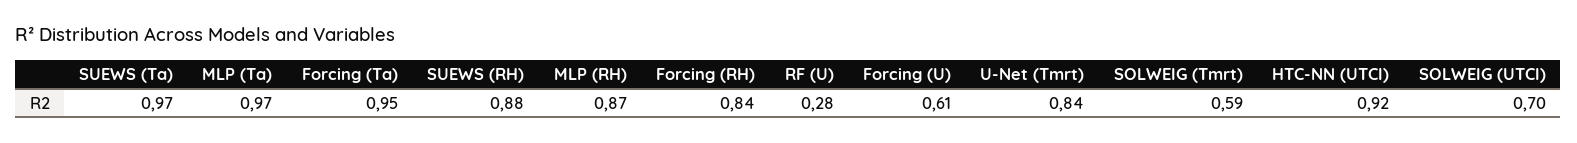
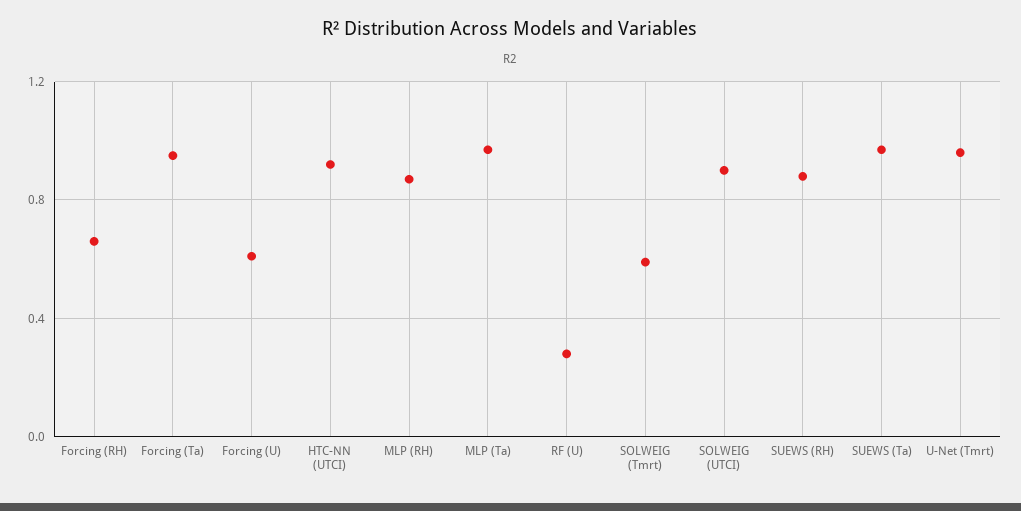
  {
    "SUEWS (Ta)": 0.97,
    "MLP (Ta)": 0.97,
    "Forcing (Ta)": 0.95,
    "SUEWS (RH)": 0.88,
    "MLP (RH)": 0.87,
-   "Forcing (RH)": 0.84,
+   "Forcing (RH)": 0.65,
    "RF (U)": 0.28,
    "Forcing (U)": 0.61,
-   "U-Net (Tmrt)": 0.84,
+   "U-Net (Tmrt)": 0.95,
    "SOLWEIG (Tmrt)": 0.59,
    "HTC-NN (UTCI)": 0.92,
-   "SOLWEIG (UTCI)": 0.7
+   "SOLWEIG (UTCI)": 0.9
  }

